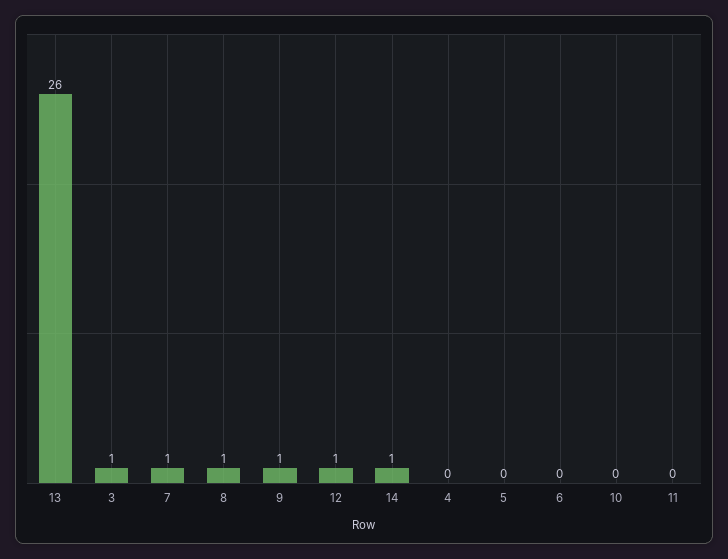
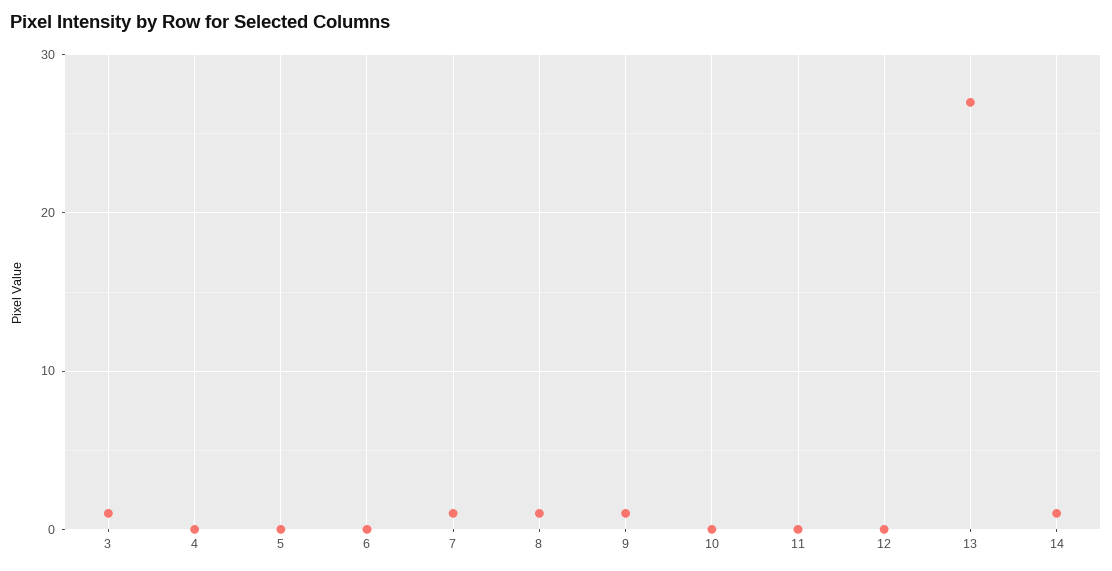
  {
-   "13": 26,
+   "13": 27,
    "3": 1,
    "7": 1,
    "8": 1,
    "9": 1,
-   "12": 1,
+   "12": 0,
    "14": 1,
    "4": 0,
    "5": 0,
    "6": 0,
    "10": 0,
    "11": 0
  }

